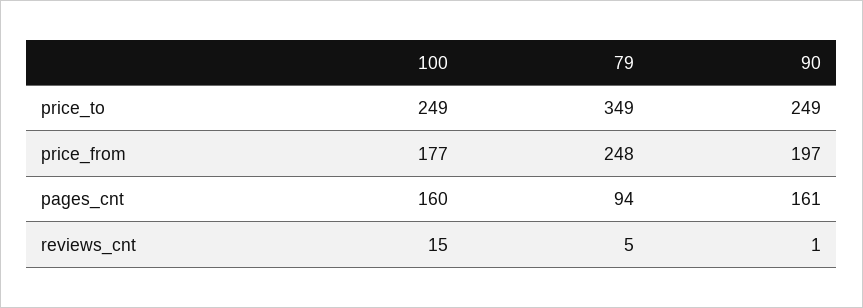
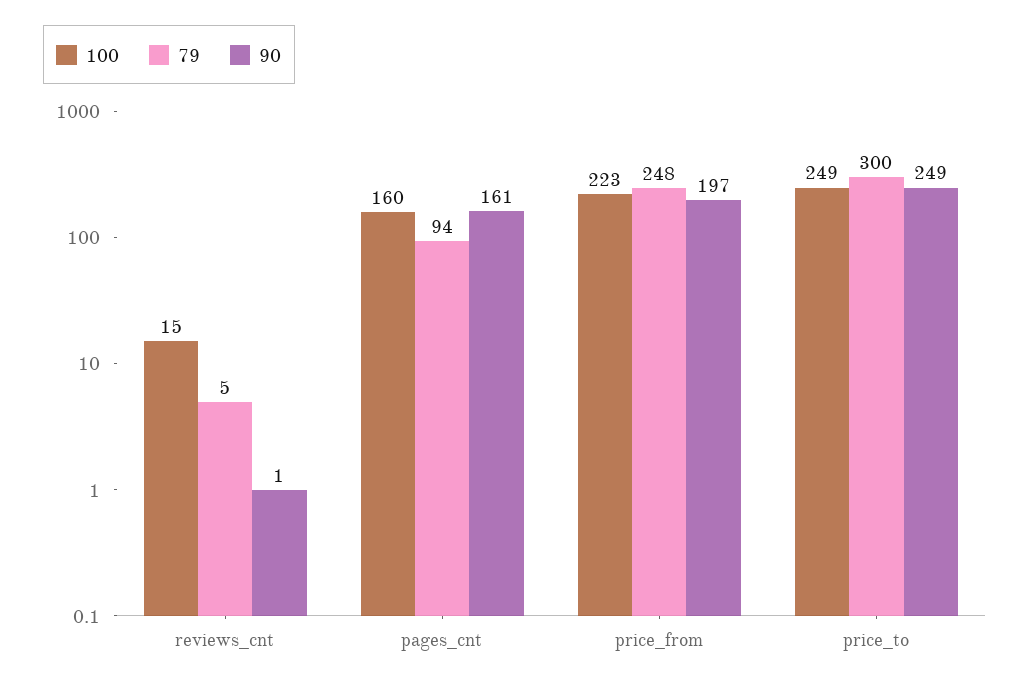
  {
    "100": {
      "price_to": 249,
-     "price_from": 177,
+     "price_from": 223,
      "pages_cnt": 160,
      "reviews_cnt": 15
    },
    "79": {
-     "price_to": 349,
+     "price_to": 300,
      "price_from": 248,
      "pages_cnt": 94,
      "reviews_cnt": 5
    },
    "90": {
      "price_to": 249,
      "price_from": 197,
      "pages_cnt": 161,
      "reviews_cnt": 1
    }
  }

